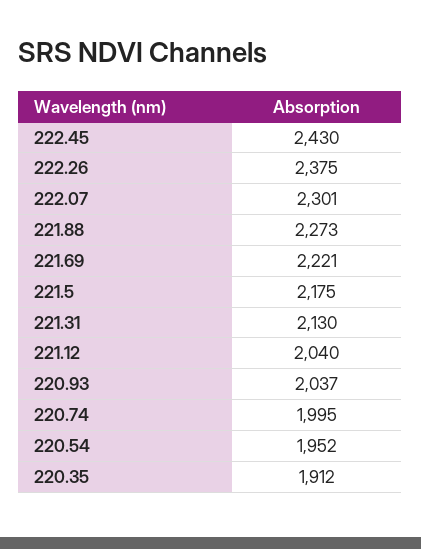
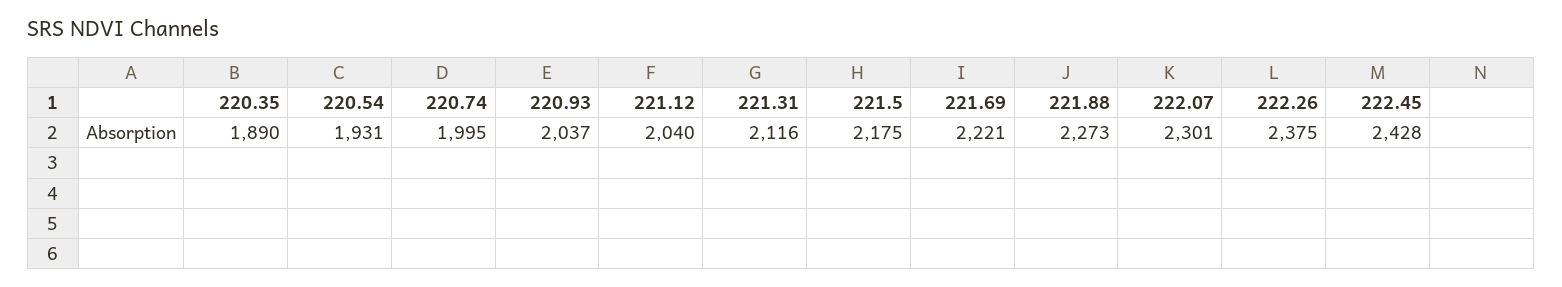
  {
-   "222.45": 2430,
+   "222.45": 2428,
    "222.26": 2375,
    "222.07": 2301,
    "221.88": 2273,
    "221.69": 2221,
    "221.5": 2175,
-   "221.31": 2130,
+   "221.31": 2116,
    "221.12": 2040,
    "220.93": 2037,
    "220.74": 1995,
-   "220.54": 1952,
+   "220.54": 1931,
-   "220.35": 1912
+   "220.35": 1890
  }

